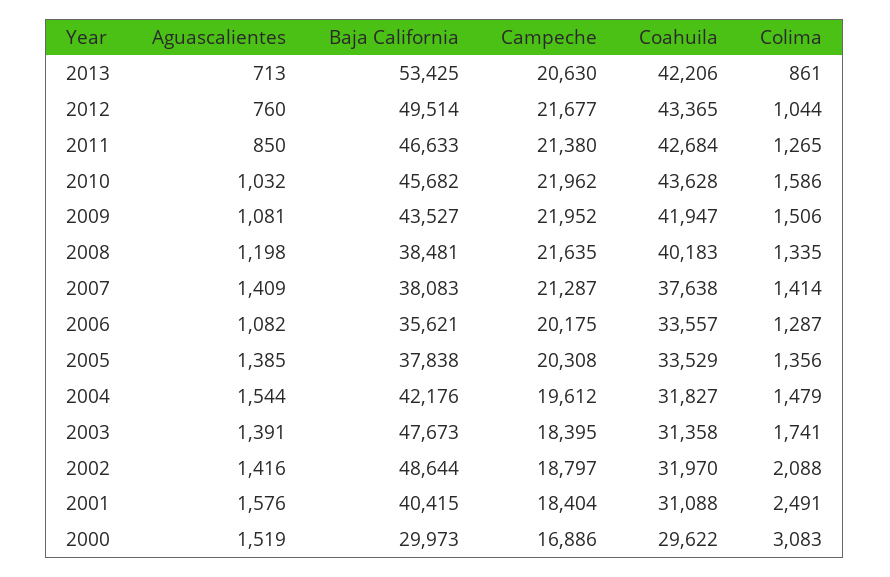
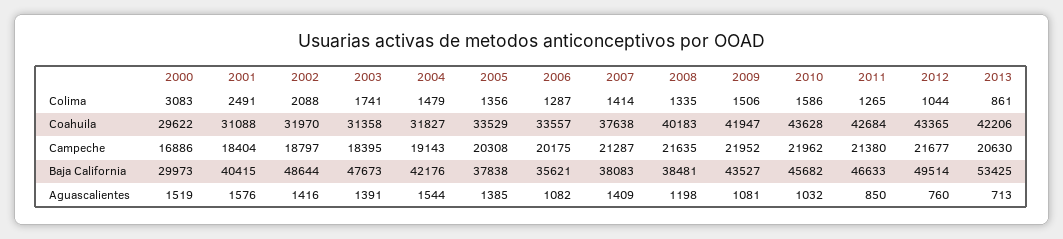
  {
    "Aguascalientes": {
      "2013": 713,
      "2012": 760,
      "2011": 850,
      "2010": 1032,
      "2009": 1081,
      "2008": 1198,
      "2007": 1409,
      "2006": 1082,
      "2005": 1385,
      "2004": 1544,
      "2003": 1391,
      "2002": 1416,
      "2001": 1576,
      "2000": 1519
    },
    "Baja California": {
      "2013": 53425,
      "2012": 49514,
      "2011": 46633,
      "2010": 45682,
      "2009": 43527,
      "2008": 38481,
      "2007": 38083,
      "2006": 35621,
      "2005": 37838,
      "2004": 42176,
      "2003": 47673,
      "2002": 48644,
      "2001": 40415,
      "2000": 29973
    },
    "Campeche": {
      "2013": 20630,
      "2012": 21677,
      "2011": 21380,
      "2010": 21962,
      "2009": 21952,
      "2008": 21635,
      "2007": 21287,
      "2006": 20175,
      "2005": 20308,
-     "2004": 19612,
+     "2004": 19143,
      "2003": 18395,
      "2002": 18797,
      "2001": 18404,
      "2000": 16886
    },
    "Coahuila": {
      "2013": 42206,
      "2012": 43365,
      "2011": 42684,
      "2010": 43628,
      "2009": 41947,
      "2008": 40183,
      "2007": 37638,
      "2006": 33557,
      "2005": 33529,
      "2004": 31827,
      "2003": 31358,
      "2002": 31970,
      "2001": 31088,
      "2000": 29622
    },
    "Colima": {
      "2013": 861,
      "2012": 1044,
      "2011": 1265,
      "2010": 1586,
      "2009": 1506,
      "2008": 1335,
      "2007": 1414,
      "2006": 1287,
      "2005": 1356,
      "2004": 1479,
      "2003": 1741,
      "2002": 2088,
      "2001": 2491,
      "2000": 3083
    }
  }

